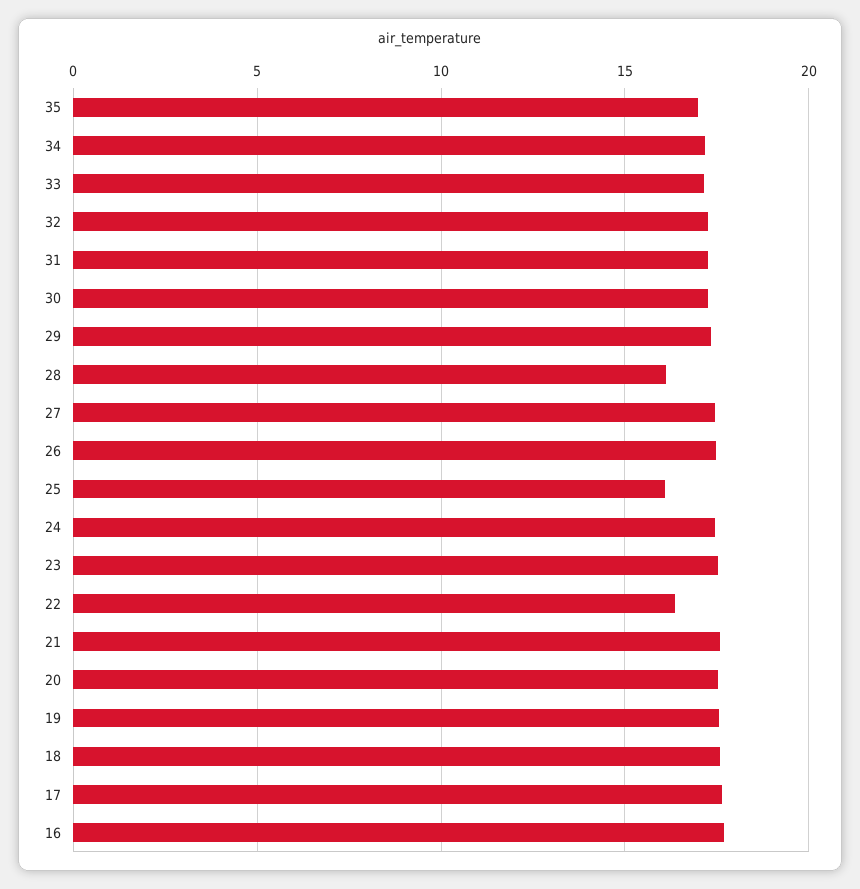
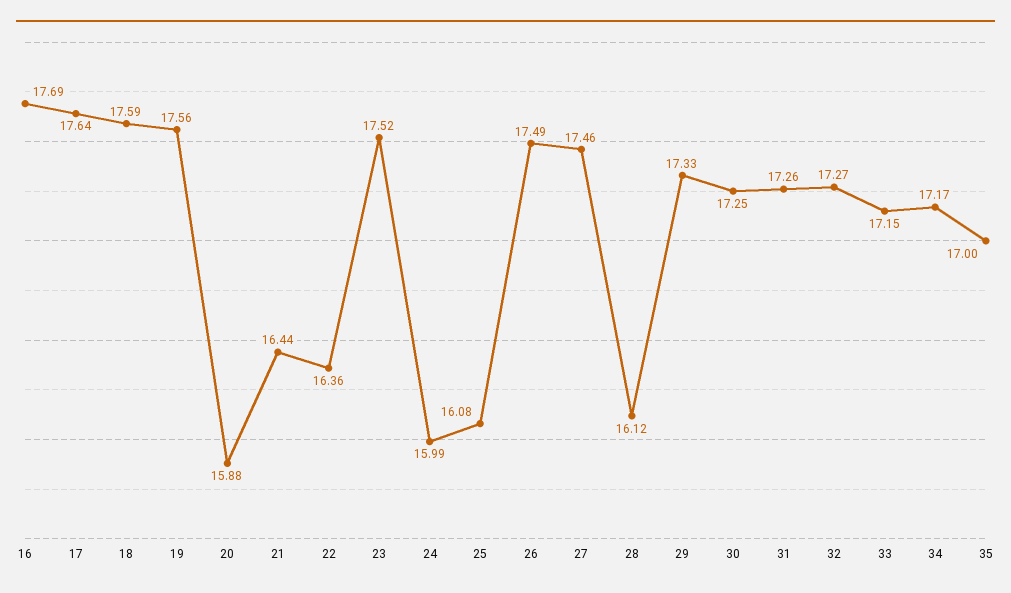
  {
    "35": 17,
    "34": 17.17,
    "33": 17.15,
    "32": 17.27,
    "31": 17.26,
    "30": 17.25,
    "29": 17.33,
    "28": 16.12,
    "27": 17.46,
    "26": 17.49,
    "25": 16.08,
-   "24": 17.5,
+   "24": 15.99,
    "23": 17.52,
    "22": 16.36,
-   "21": 17.5,
+   "21": 16.44,
-   "20": 17.5,
+   "20": 15.88,
    "19": 17.56,
    "18": 17.59,
    "17": 17.64,
    "16": 17.69
  }

